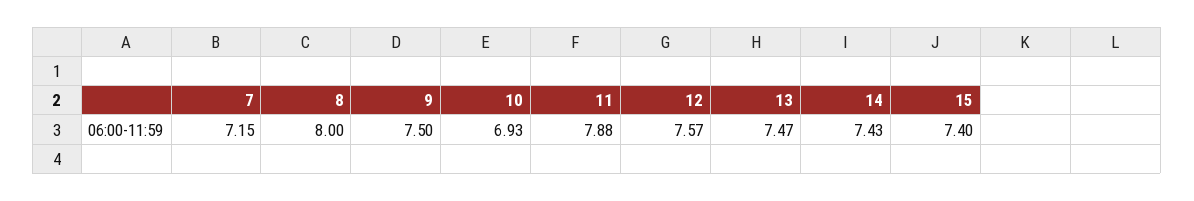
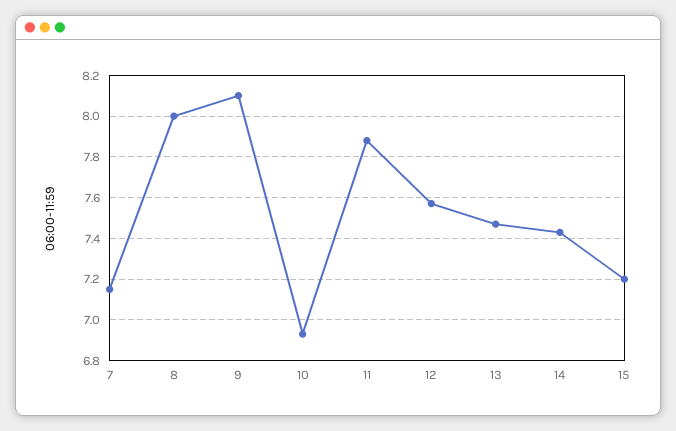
  {
    "7": 7.15,
    "8": 8,
-   "9": 7.5,
+   "9": 8.1,
    "10": 6.93,
    "11": 7.88,
    "12": 7.57,
    "13": 7.47,
    "14": 7.43,
-   "15": 7.4
+   "15": 7.2
  }

